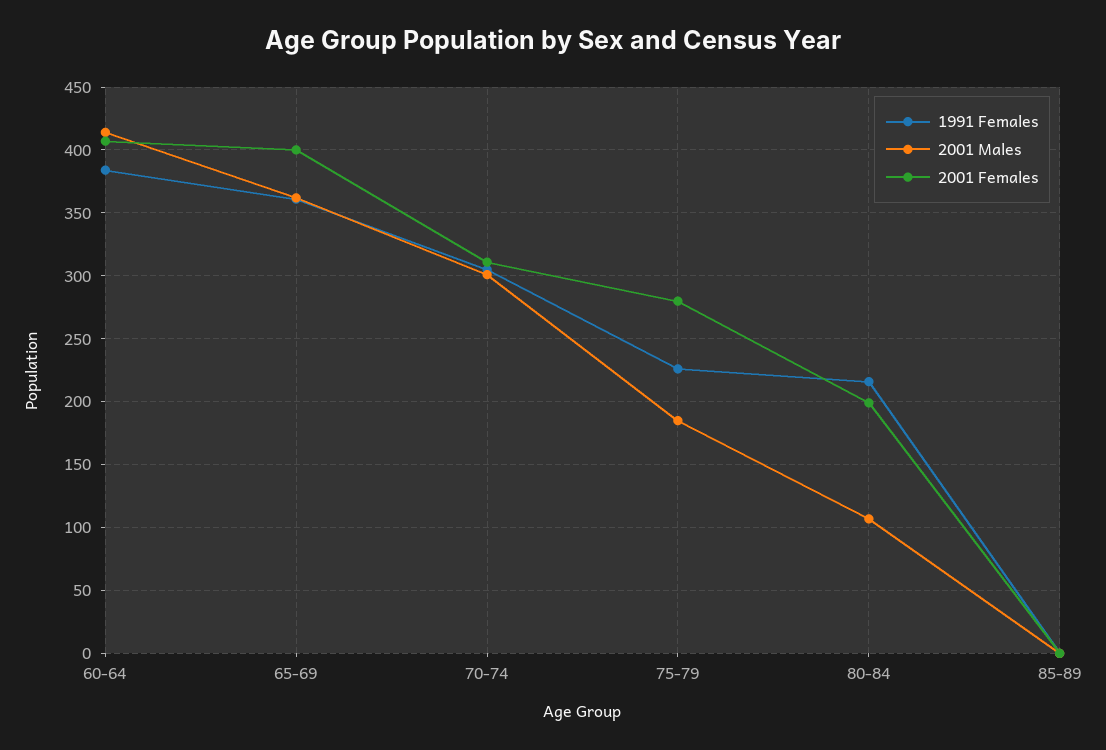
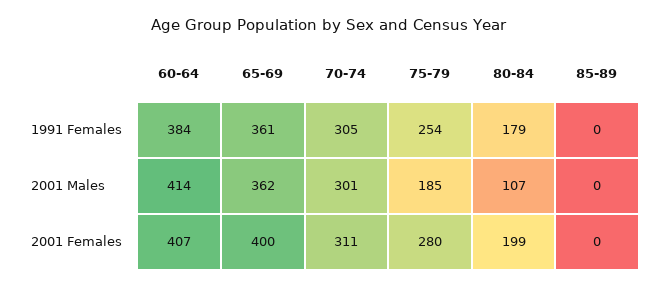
  {
    "1991 Females": {
      "60-64": 384,
      "65-69": 361,
      "70-74": 305,
-     "75-79": 225,
+     "75-79": 254,
-     "80-84": 215,
+     "80-84": 179,
      "85-89": 0
    },
    "2001 Males": {
      "60-64": 414,
      "65-69": 362,
      "70-74": 301,
      "75-79": 185,
      "80-84": 107,
      "85-89": 0
    },
    "2001 Females": {
      "60-64": 407,
      "65-69": 400,
      "70-74": 311,
      "75-79": 280,
      "80-84": 199,
      "85-89": 0
    }
  }

